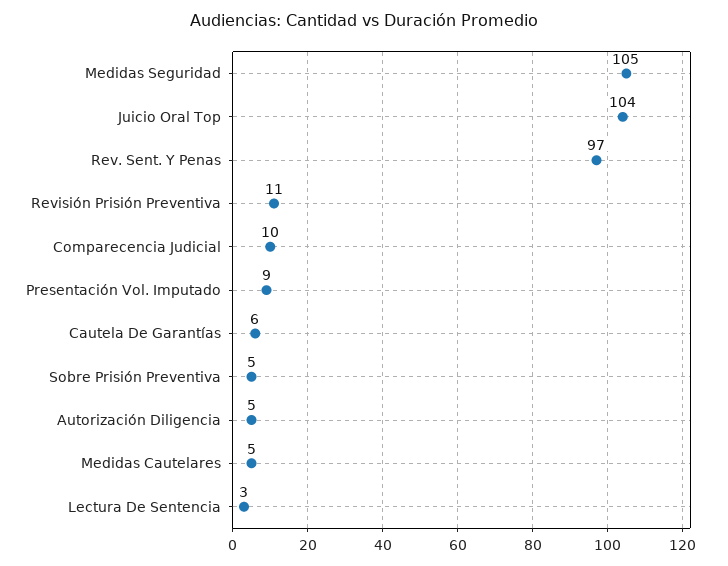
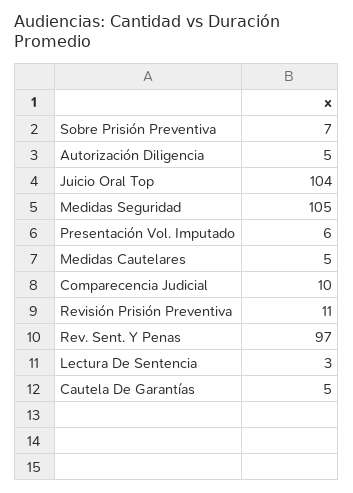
  {
    "Medidas Seguridad": 105,
    "Juicio Oral Top": 104,
    "Rev. Sent. Y Penas": 97,
    "Revisión Prisión Preventiva": 11,
    "Comparecencia Judicial": 10,
-   "Presentación Vol. Imputado": 9,
+   "Presentación Vol. Imputado": 6,
-   "Cautela De Garantías": 6,
+   "Cautela De Garantías": 5,
-   "Sobre Prisión Preventiva": 5,
+   "Sobre Prisión Preventiva": 7,
    "Autorización Diligencia": 5,
    "Medidas Cautelares": 5,
    "Lectura De Sentencia": 3
  }

